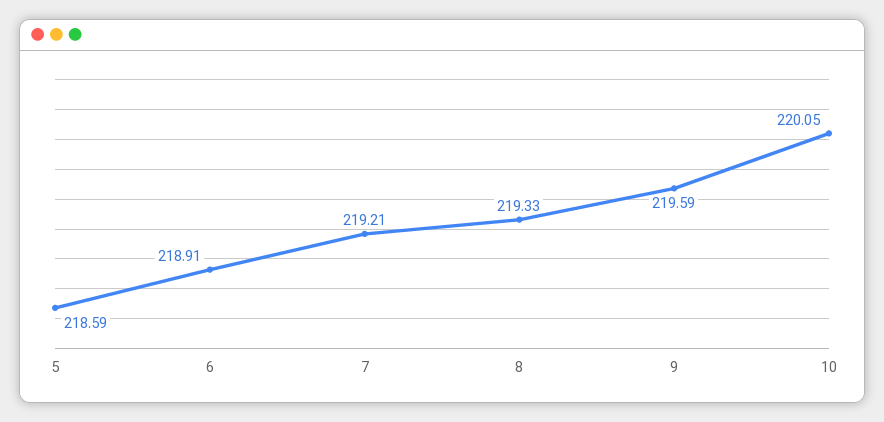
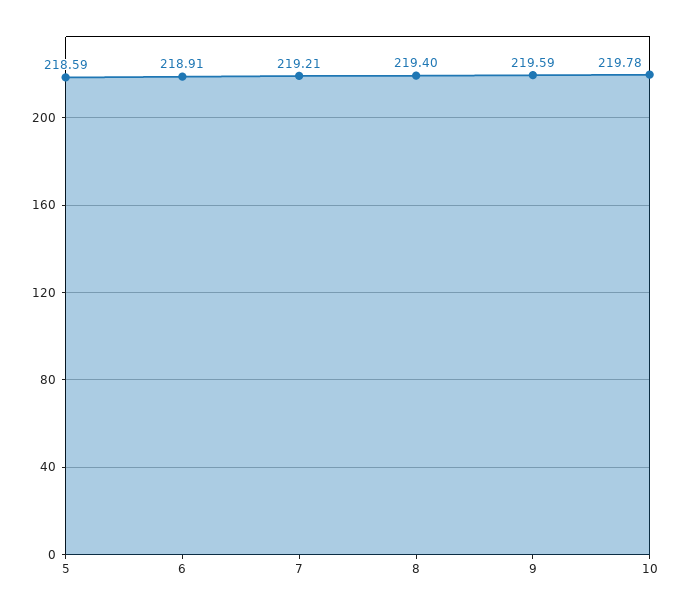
  {
    "5": 218.59,
    "6": 218.91,
    "7": 219.21,
-   "8": 219.33,
+   "8": 219.4,
    "9": 219.59,
-   "10": 220.05
+   "10": 219.78
  }

